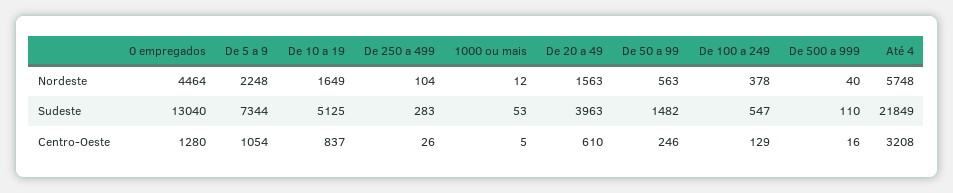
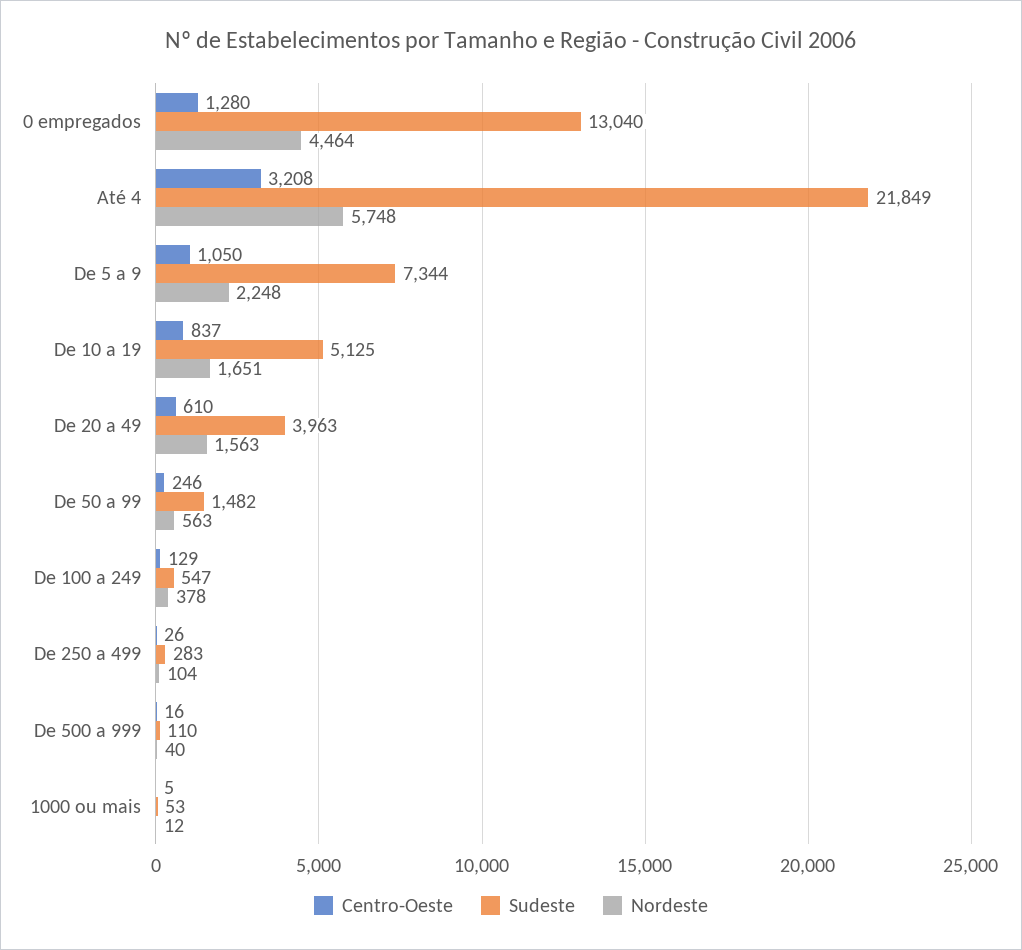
  {
    "Nordeste": {
      "0 empregados": 4464,
      "De 5 a 9": 2248,
-     "De 10 a 19": 1649,
+     "De 10 a 19": 1651,
      "De 250 a 499": 104,
      "1000 ou mais": 12,
      "De 20 a 49": 1563,
      "De 50 a 99": 563,
      "De 100 a 249": 378,
      "De 500 a 999": 40,
      "Até 4": 5748
    },
    "Sudeste": {
      "0 empregados": 13040,
      "De 5 a 9": 7344,
      "De 10 a 19": 5125,
      "De 250 a 499": 283,
      "1000 ou mais": 53,
      "De 20 a 49": 3963,
      "De 50 a 99": 1482,
      "De 100 a 249": 547,
      "De 500 a 999": 110,
      "Até 4": 21849
    },
    "Centro-Oeste": {
      "0 empregados": 1280,
-     "De 5 a 9": 1054,
+     "De 5 a 9": 1050,
      "De 10 a 19": 837,
      "De 250 a 499": 26,
      "1000 ou mais": 5,
      "De 20 a 49": 610,
      "De 50 a 99": 246,
      "De 100 a 249": 129,
      "De 500 a 999": 16,
      "Até 4": 3208
    }
  }

